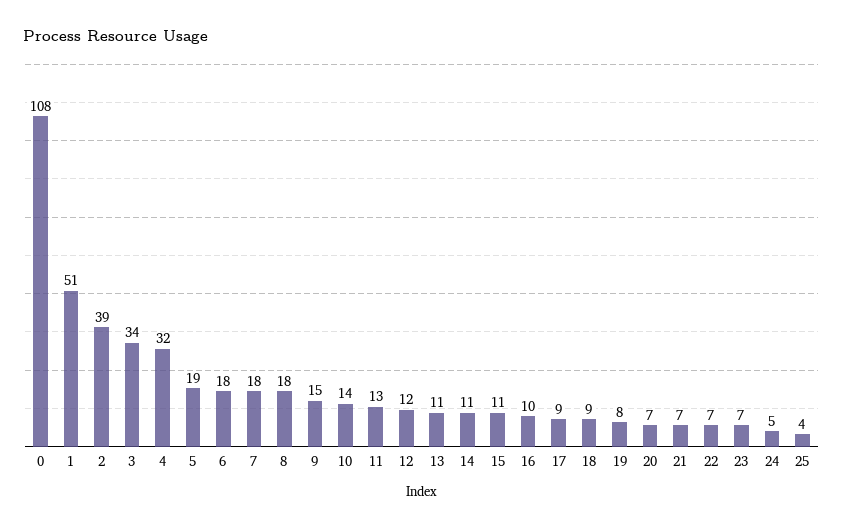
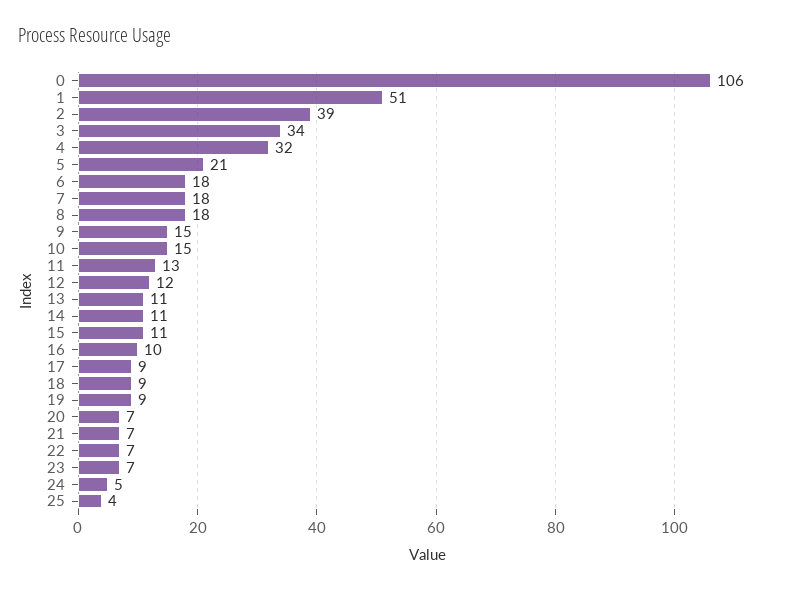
  {
-   "0": 108,
+   "0": 106,
    "1": 51,
    "2": 39,
    "3": 34,
    "4": 32,
-   "5": 19,
+   "5": 21,
    "6": 18,
    "7": 18,
    "8": 18,
    "9": 15,
-   "10": 14,
+   "10": 15,
    "11": 13,
    "12": 12,
    "13": 11,
    "14": 11,
    "15": 11,
    "16": 10,
    "17": 9,
    "18": 9,
-   "19": 8,
+   "19": 9,
    "20": 7,
    "21": 7,
    "22": 7,
    "23": 7,
    "24": 5,
    "25": 4
  }

